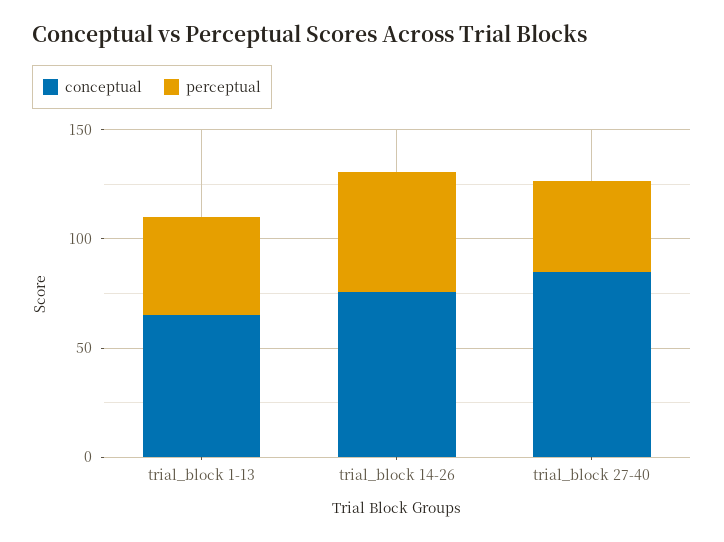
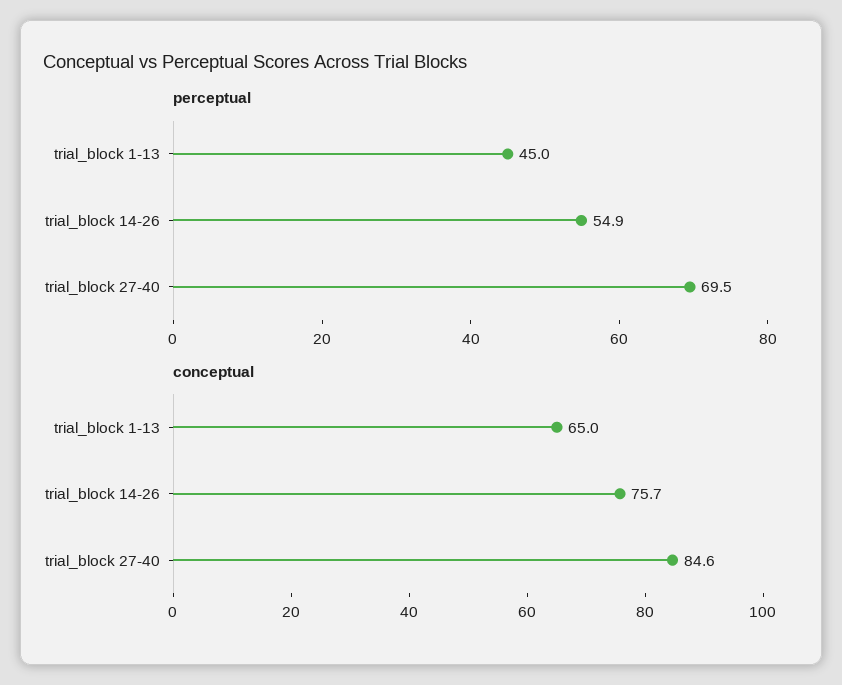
  {
    "conceptual": {
      "trial_block 1-13": 65,
      "trial_block 14-26": 75.7,
      "trial_block 27-40": 84.6
    },
    "perceptual": {
      "trial_block 1-13": 45,
      "trial_block 14-26": 54.9,
-     "trial_block 27-40": 40
+     "trial_block 27-40": 69.5
    }
  }

